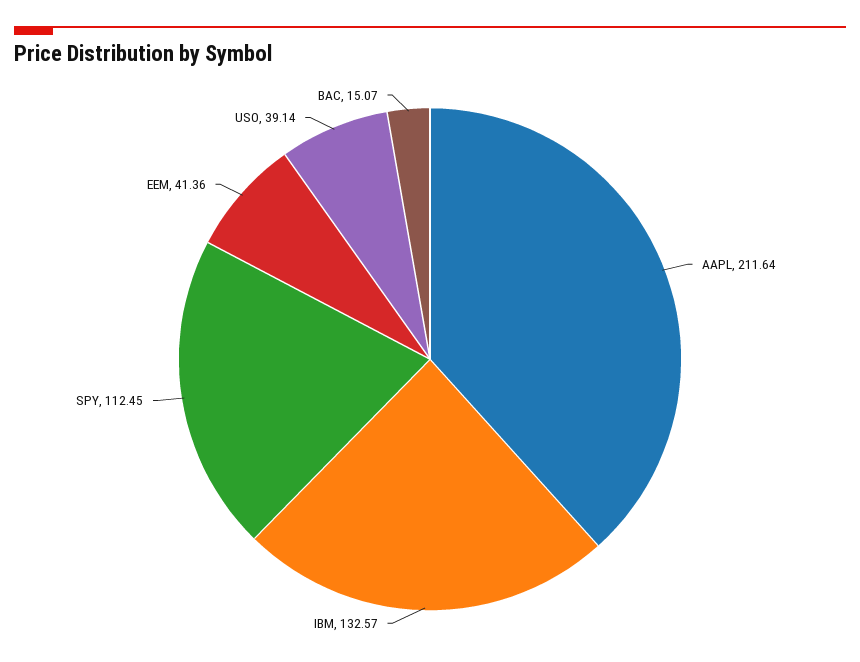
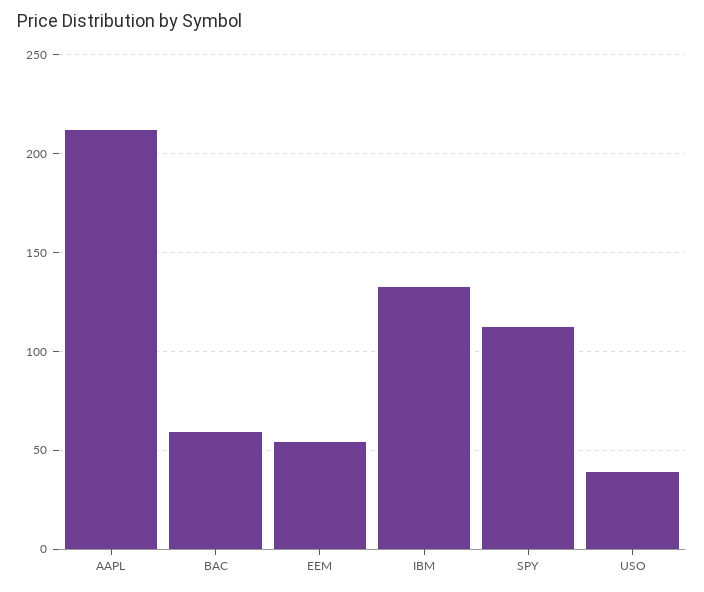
  {
    "AAPL": 211.64,
    "IBM": 132.57,
    "SPY": 112.45,
-   "EEM": 41.36,
+   "EEM": 55,
    "USO": 39.14,
-   "BAC": 15.07
+   "BAC": 60
  }

